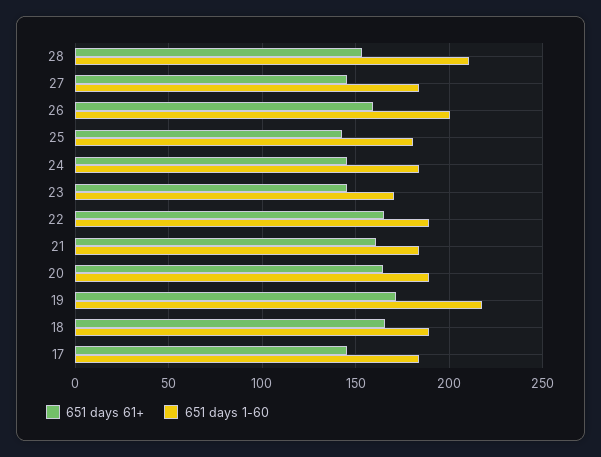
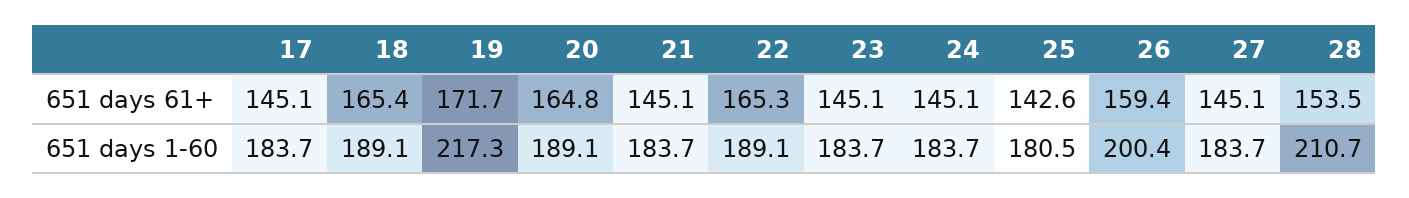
  {
    "651 days 61+": {
      "28": 153.5,
      "27": 145.1,
      "26": 159.4,
      "25": 142.6,
      "24": 145.1,
      "23": 145.1,
      "22": 165.3,
-     "21": 160,
+     "21": 145.1,
      "20": 164.8,
      "19": 171.7,
      "18": 165.4,
      "17": 145.1
    },
    "651 days 1-60": {
      "28": 210.7,
      "27": 183.7,
      "26": 200.4,
      "25": 180.5,
      "24": 183.7,
-     "23": 170,
+     "23": 183.7,
      "22": 189.1,
      "21": 183.7,
      "20": 189.1,
      "19": 217.3,
      "18": 189.1,
      "17": 183.7
    }
  }

